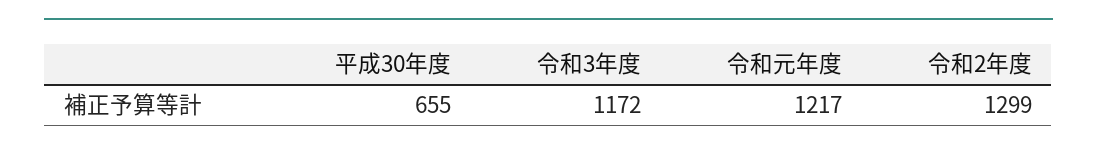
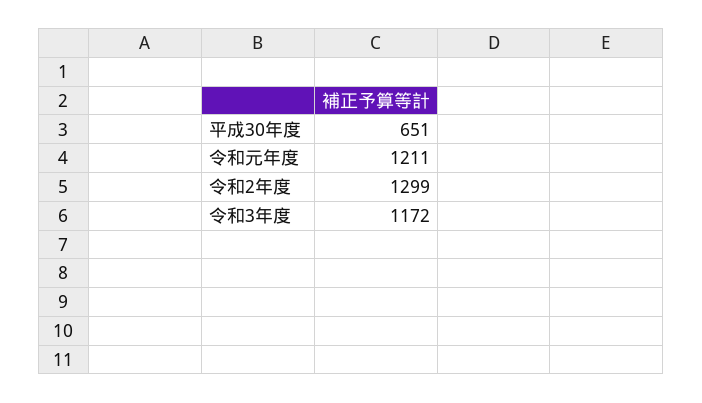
  {
-   "平成30年度": 655,
+   "平成30年度": 651,
    "令和3年度": 1172,
-   "令和元年度": 1217,
+   "令和元年度": 1211,
    "令和2年度": 1299
  }

